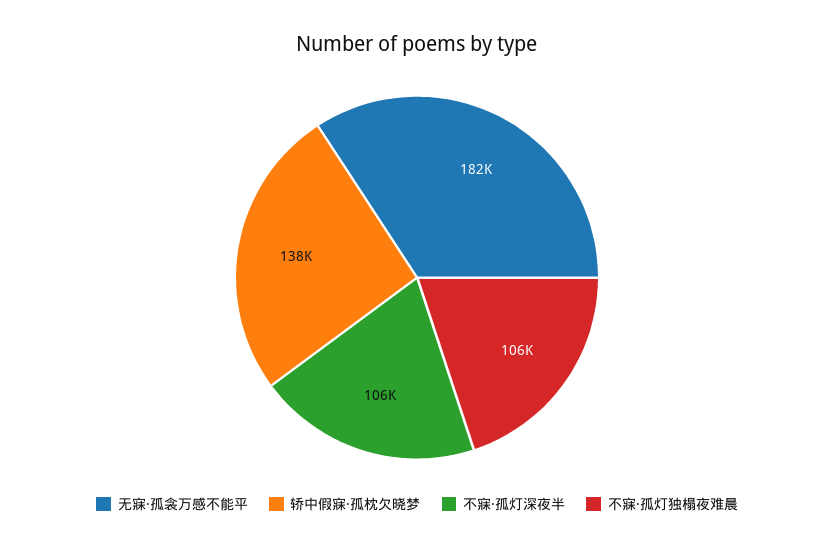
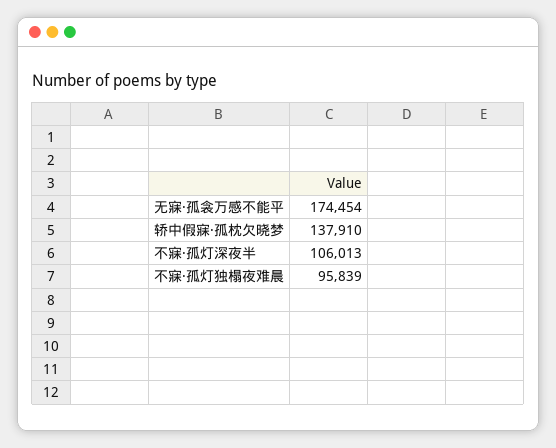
  {
-   "无寐·孤衾万感不能平": 182000,
+   "无寐·孤衾万感不能平": 174454,
    "轿中假寐·孤枕欠晓梦": 137910,
    "不寐·孤灯深夜半": 106013,
-   "不寐·孤灯独榻夜难晨": 106000
+   "不寐·孤灯独榻夜难晨": 95839
  }

